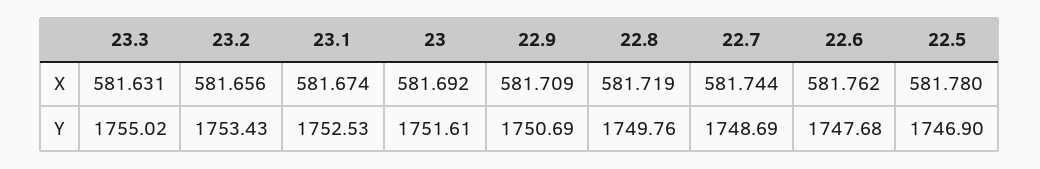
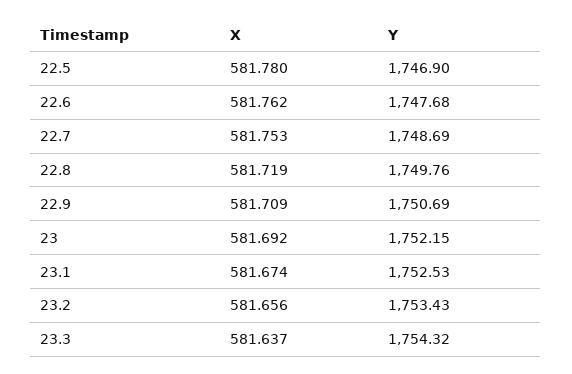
  {
    "23.3": {
-     "X": 581.631,
+     "X": 581.637,
-     "Y": 1755.02
+     "Y": 1754.32
    },
    "23.2": {
      "X": 581.656,
      "Y": 1753.43
    },
    "23.1": {
      "X": 581.674,
      "Y": 1752.53
    },
    "23": {
      "X": 581.692,
-     "Y": 1751.61
+     "Y": 1752.15
    },
    "22.9": {
      "X": 581.709,
      "Y": 1750.69
    },
    "22.8": {
      "X": 581.719,
      "Y": 1749.76
    },
    "22.7": {
-     "X": 581.744,
+     "X": 581.753,
      "Y": 1748.69
    },
    "22.6": {
      "X": 581.762,
      "Y": 1747.68
    },
    "22.5": {
      "X": 581.78,
      "Y": 1746.9
    }
  }

